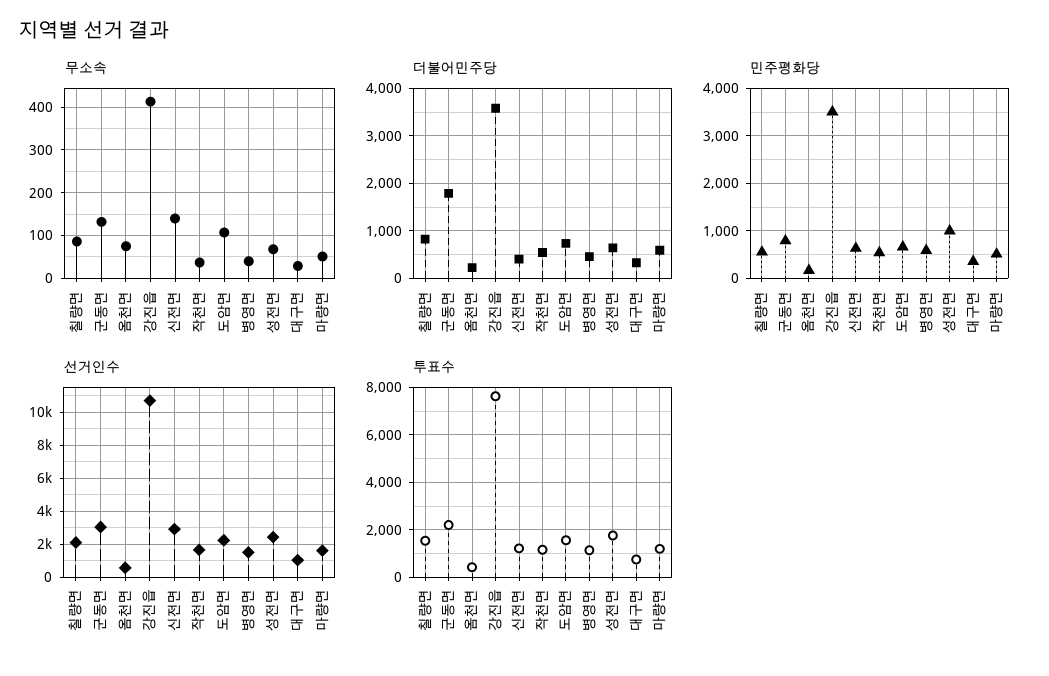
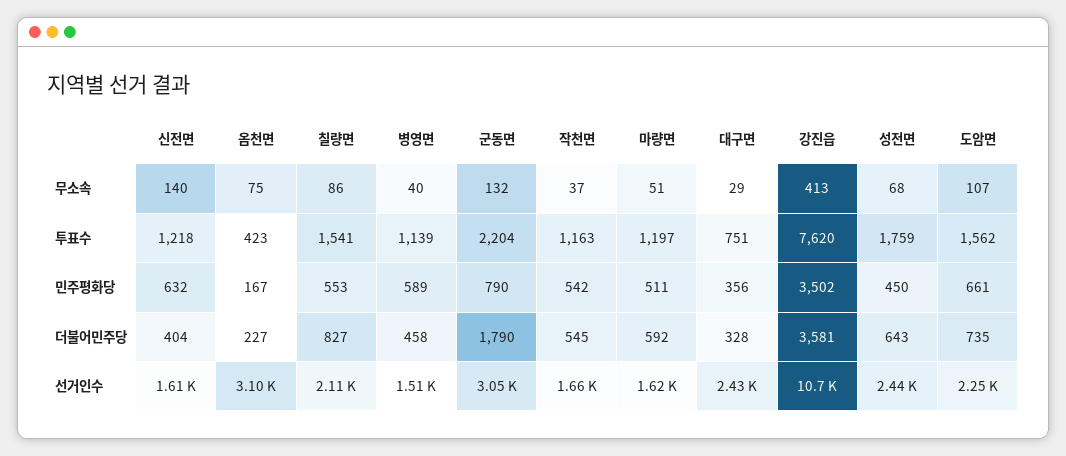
  {
    "무소속": {
      "칠량면": 86,
      "군동면": 132,
      "옴천면": 75,
      "강진읍": 413,
      "신전면": 140,
      "작천면": 37,
      "도암면": 107,
      "병영면": 40,
      "성전면": 68,
      "대구면": 29,
      "마량면": 51
    },
    "더불어민주당": {
      "칠량면": 827,
      "군동면": 1790,
      "옴천면": 227,
      "강진읍": 3581,
      "신전면": 404,
      "작천면": 545,
      "도암면": 735,
      "병영면": 458,
      "성전면": 643,
      "대구면": 328,
      "마량면": 592
    },
    "민주평화당": {
      "칠량면": 553,
      "군동면": 790,
      "옴천면": 167,
      "강진읍": 3502,
      "신전면": 632,
      "작천면": 542,
      "도암면": 661,
      "병영면": 589,
-     "성전면": 1000,
+     "성전면": 450,
      "대구면": 356,
      "마량면": 511
    },
    "선거인수": {
      "칠량면": 2110,
      "군동면": 3050,
-     "옴천면": 500,
+     "옴천면": 3100,
      "강진읍": 10700,
-     "신전면": 3000,
+     "신전면": 1610,
      "작천면": 1660,
      "도암면": 2250,
      "병영면": 1510,
      "성전면": 2440,
-     "대구면": 1000,
+     "대구면": 2430,
      "마량면": 1620
    },
    "투표수": {
      "칠량면": 1541,
      "군동면": 2204,
      "옴천면": 423,
      "강진읍": 7620,
      "신전면": 1218,
      "작천면": 1163,
      "도암면": 1562,
      "병영면": 1139,
      "성전면": 1759,
      "대구면": 751,
      "마량면": 1197
    }
  }

